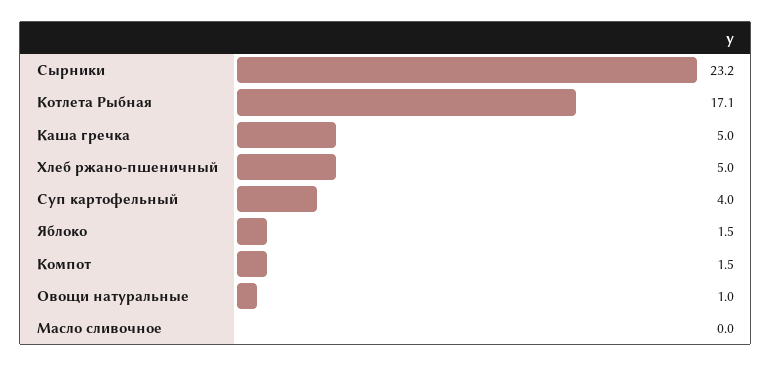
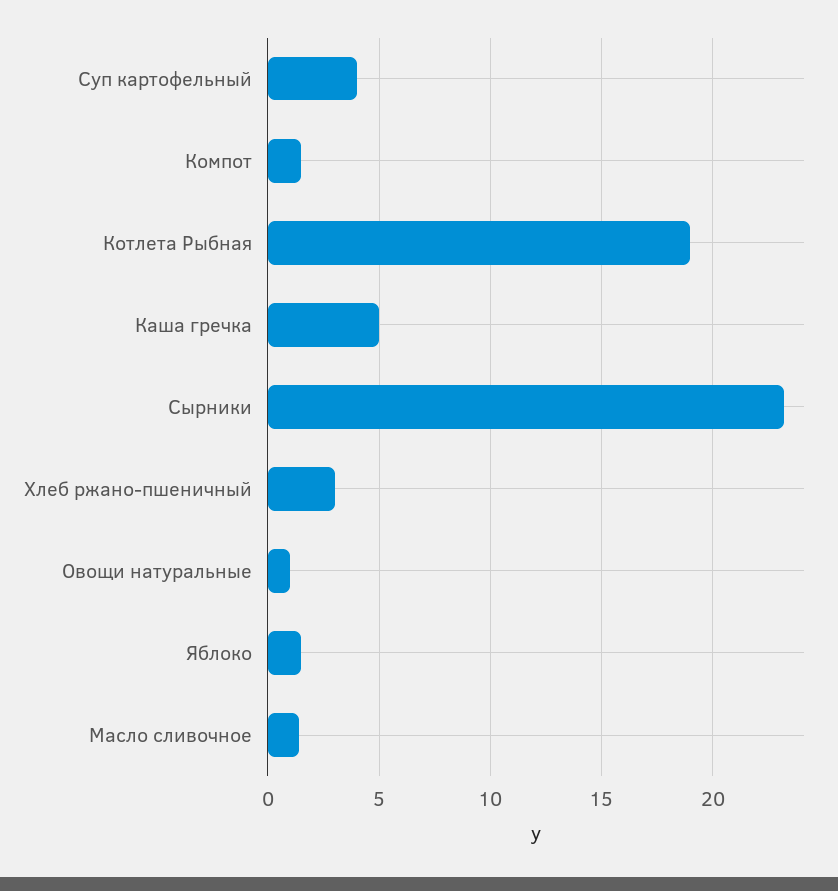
  {
    "Сырники": 23.2,
-   "Котлета Рыбная": 17.1,
+   "Котлета Рыбная": 19,
    "Каша гречка": 5,
-   "Хлеб ржано-пшеничный": 5,
+   "Хлеб ржано-пшеничный": 3,
    "Суп картофельный": 4,
    "Яблоко": 1.5,
    "Компот": 1.5,
    "Овощи натуральные": 1,
-   "Масло сливочное": 0
+   "Масло сливочное": 1.5
  }

